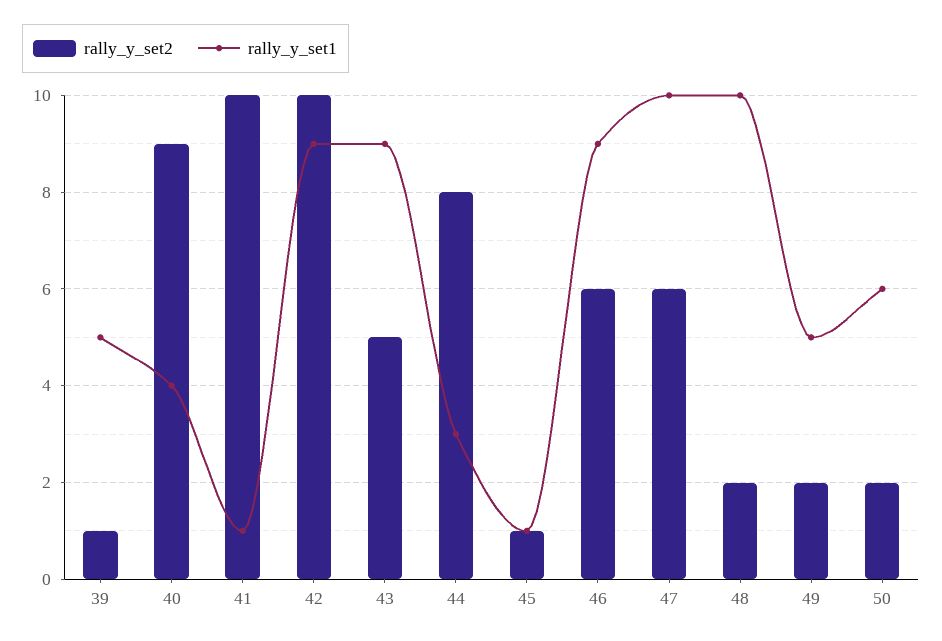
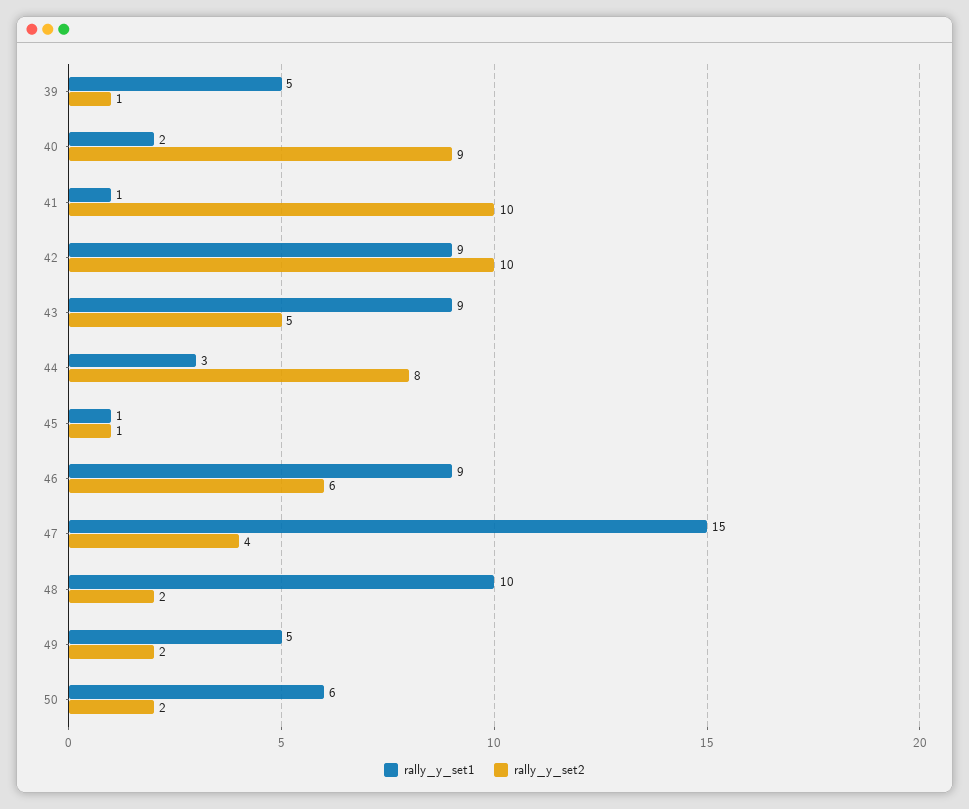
  {
    "rally_y_set2": {
      "39": 1,
      "40": 9,
      "41": 10,
      "42": 10,
      "43": 5,
      "44": 8,
      "45": 1,
      "46": 6,
-     "47": 6,
+     "47": 4,
      "48": 2,
      "49": 2,
      "50": 2
    },
    "rally_y_set1": {
      "39": 5,
-     "40": 4,
+     "40": 2,
      "41": 1,
      "42": 9,
      "43": 9,
      "44": 3,
      "45": 1,
      "46": 9,
-     "47": 10,
+     "47": 15,
      "48": 10,
      "49": 5,
      "50": 6
    }
  }

